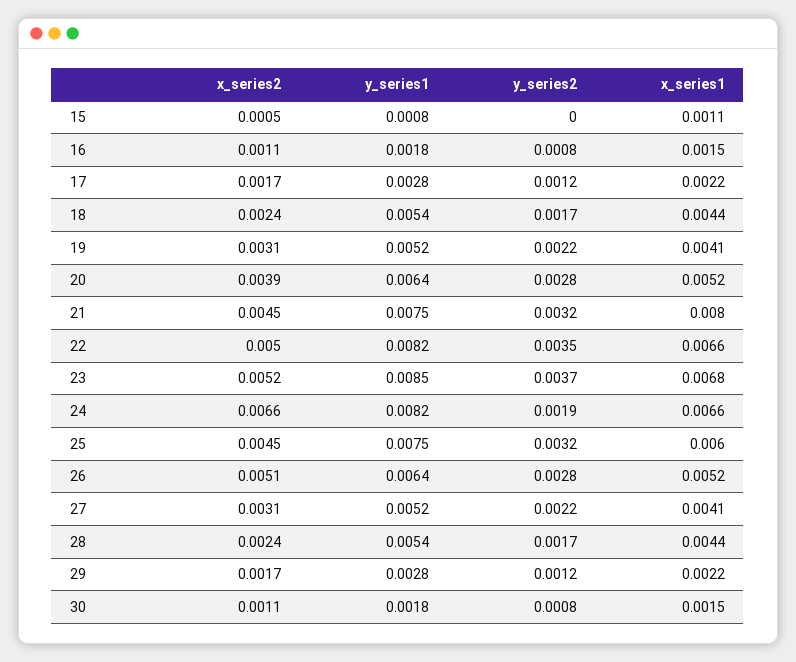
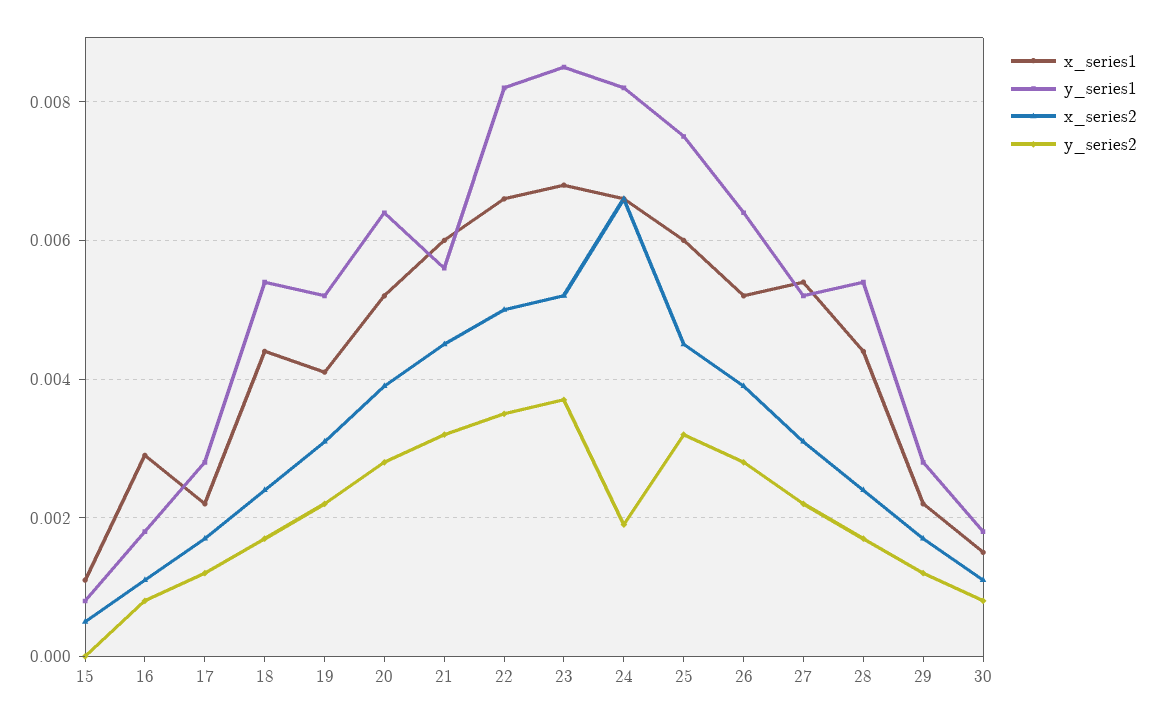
  {
    "x_series2": {
      "15": 0.0005,
      "16": 0.0011,
      "17": 0.0017,
      "18": 0.0024,
      "19": 0.0031,
      "20": 0.0039,
      "21": 0.0045,
      "22": 0.005,
      "23": 0.0052,
      "24": 0.0066,
      "25": 0.0045,
-     "26": 0.0051,
+     "26": 0.004,
      "27": 0.0031,
      "28": 0.0024,
      "29": 0.0017,
      "30": 0.0011
    },
    "y_series1": {
      "15": 0.0008,
      "16": 0.0018,
      "17": 0.0028,
      "18": 0.0054,
      "19": 0.0052,
      "20": 0.0064,
-     "21": 0.0075,
+     "21": 0.0055,
      "22": 0.0082,
      "23": 0.0085,
      "24": 0.0082,
      "25": 0.0075,
      "26": 0.0064,
      "27": 0.0052,
      "28": 0.0054,
      "29": 0.0028,
      "30": 0.0018
    },
    "y_series2": {
      "15": 0,
      "16": 0.0008,
      "17": 0.0012,
      "18": 0.0017,
      "19": 0.0022,
      "20": 0.0028,
      "21": 0.0032,
      "22": 0.0035,
      "23": 0.0037,
      "24": 0.0019,
      "25": 0.0032,
      "26": 0.0028,
      "27": 0.0022,
      "28": 0.0017,
      "29": 0.0012,
      "30": 0.0008
    },
    "x_series1": {
      "15": 0.0011,
-     "16": 0.0015,
+     "16": 0.003,
      "17": 0.0022,
      "18": 0.0044,
      "19": 0.0041,
      "20": 0.0052,
-     "21": 0.008,
+     "21": 0.006,
      "22": 0.0066,
      "23": 0.0068,
      "24": 0.0066,
      "25": 0.006,
      "26": 0.0052,
-     "27": 0.0041,
+     "27": 0.0055,
      "28": 0.0044,
      "29": 0.0022,
      "30": 0.0015
    }
  }

